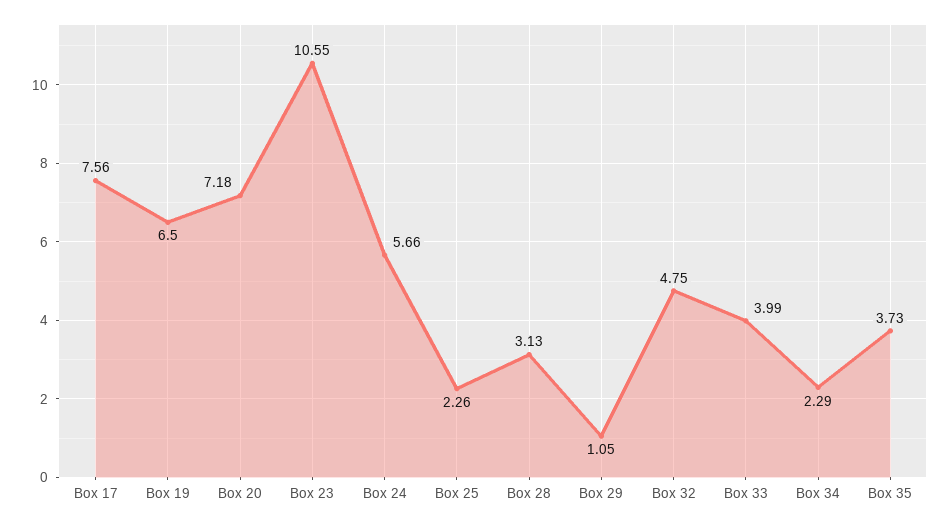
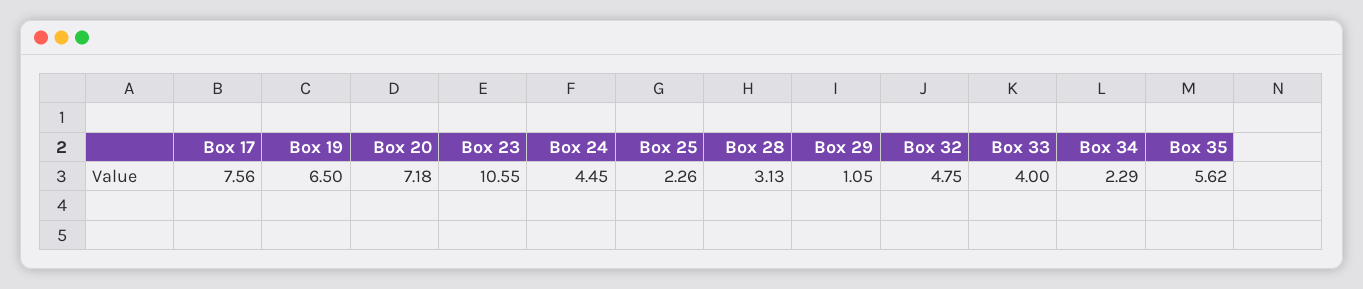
  {
    "Box 17": 7.56,
    "Box 19": 6.5,
    "Box 20": 7.18,
    "Box 23": 10.55,
-   "Box 24": 5.66,
+   "Box 24": 4.45,
    "Box 25": 2.26,
    "Box 28": 3.13,
    "Box 29": 1.05,
    "Box 32": 4.75,
-   "Box 33": 3.99,
+   "Box 33": 4,
    "Box 34": 2.29,
-   "Box 35": 3.73
+   "Box 35": 5.62
  }

